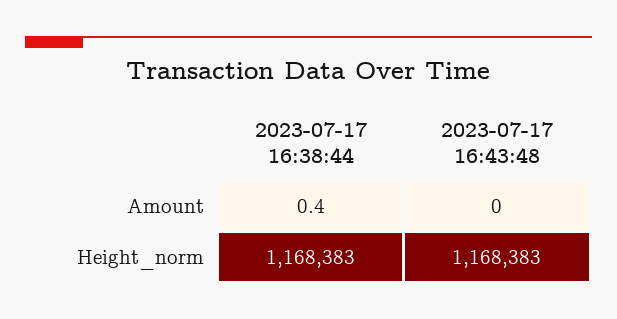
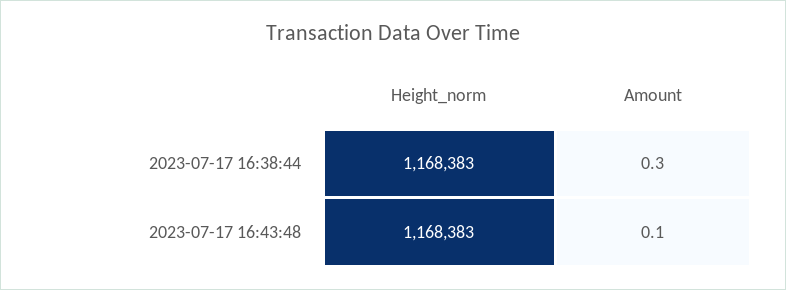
  {
    "2023-07-17 16:38:44": {
-     "Amount": 0.4,
+     "Amount": 0.3,
      "Height_norm": 1168383
    },
    "2023-07-17 16:43:48": {
-     "Amount": 0,
+     "Amount": 0.1,
      "Height_norm": 1168383
    }
  }

